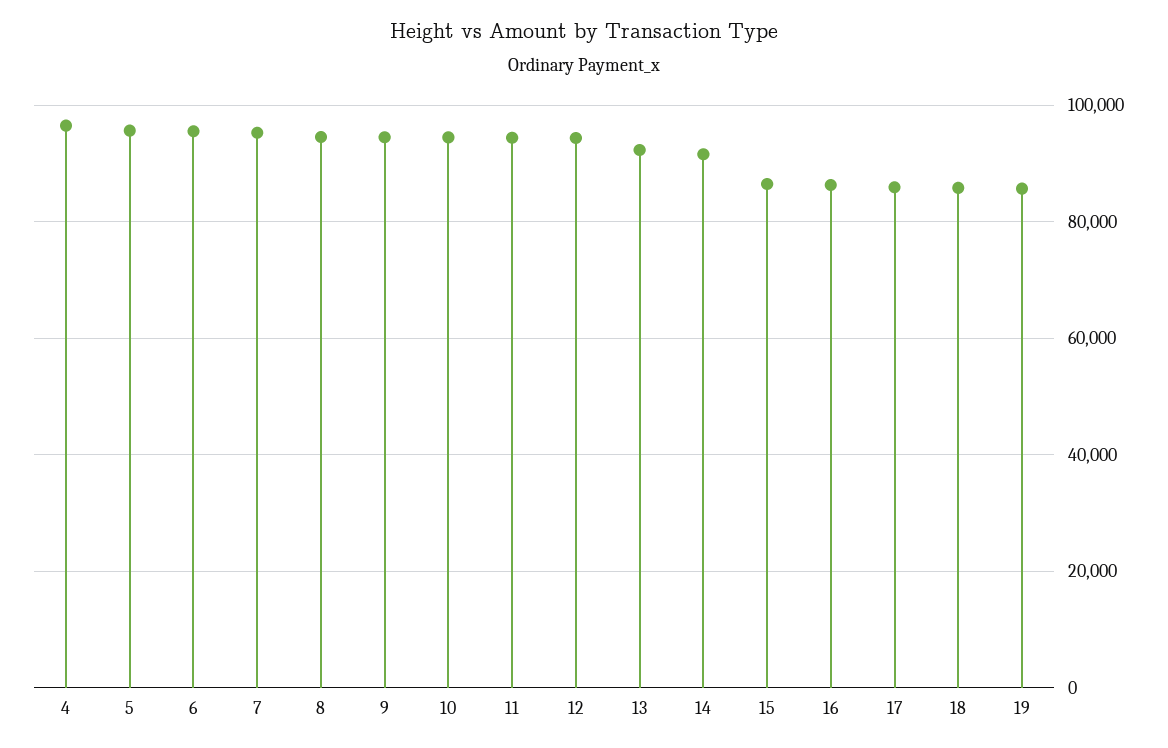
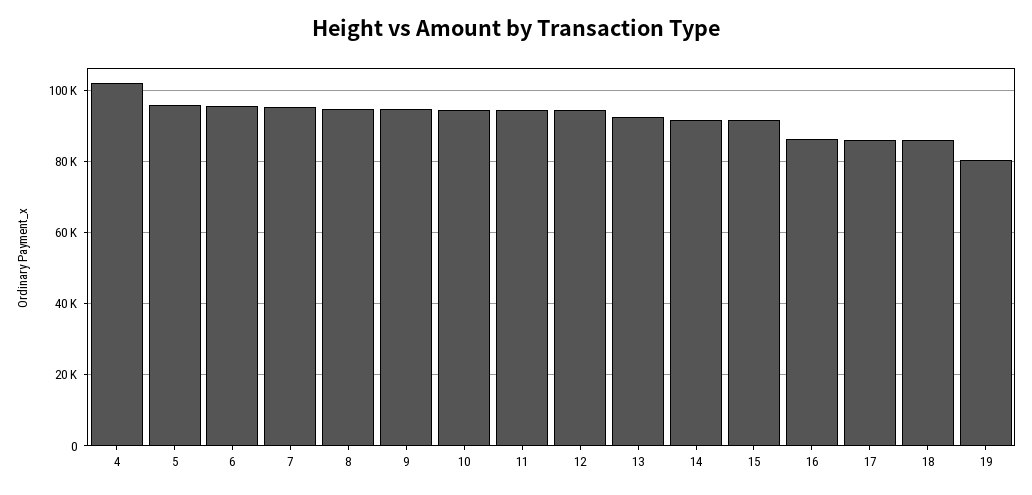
  {
-   "4": 96000,
+   "4": 102000,
    "5": 96000,
    "6": 96000,
    "7": 96000,
    "8": 94000,
    "9": 94000,
    "10": 94000,
    "11": 94000,
    "12": 94000,
    "13": 92000,
    "14": 92000,
-   "15": 86000,
+   "15": 92000,
    "16": 86000,
    "17": 86000,
    "18": 86000,
-   "19": 86000
+   "19": 80000
  }

